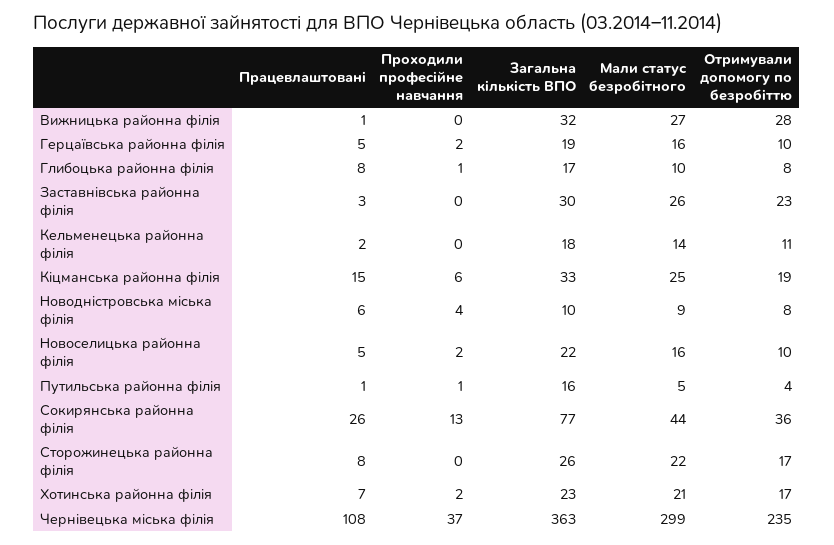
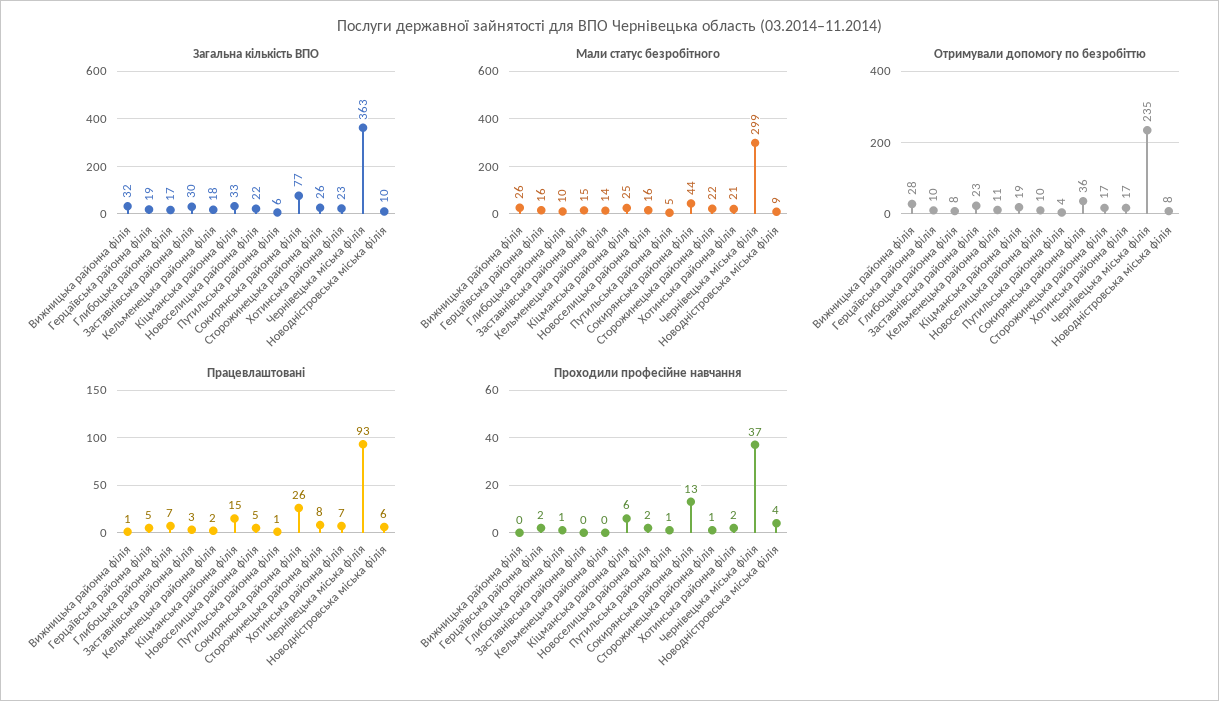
  {
    "Працевлаштовані": {
      "Вижницька районна філія": 1,
      "Герцаївська районна філія": 5,
-     "Глибоцька районна філія": 8,
+     "Глибоцька районна філія": 7,
      "Заставнівська районна філія": 3,
      "Кельменецька районна філія": 2,
      "Кіцманська районна філія": 15,
      "Новодністровська міська філія": 6,
      "Новоселицька районна філія": 5,
      "Путильська районна філія": 1,
      "Сокирянська районна філія": 26,
      "Сторожинецька районна філія": 8,
      "Хотинська районна філія": 7,
-     "Чернівецька міська філія": 108
+     "Чернівецька міська філія": 93
    },
    "Проходили професійне навчання": {
      "Вижницька районна філія": 0,
      "Герцаївська районна філія": 2,
      "Глибоцька районна філія": 1,
      "Заставнівська районна філія": 0,
      "Кельменецька районна філія": 0,
      "Кіцманська районна філія": 6,
      "Новодністровська міська філія": 4,
      "Новоселицька районна філія": 2,
      "Путильська районна філія": 1,
      "Сокирянська районна філія": 13,
-     "Сторожинецька районна філія": 0,
+     "Сторожинецька районна філія": 1,
      "Хотинська районна філія": 2,
      "Чернівецька міська філія": 37
    },
    "Загальна кількість ВПО": {
      "Вижницька районна філія": 32,
      "Герцаївська районна філія": 19,
      "Глибоцька районна філія": 17,
      "Заставнівська районна філія": 30,
      "Кельменецька районна філія": 18,
      "Кіцманська районна філія": 33,
      "Новодністровська міська філія": 10,
      "Новоселицька районна філія": 22,
-     "Путильська районна філія": 16,
+     "Путильська районна філія": 6,
      "Сокирянська районна філія": 77,
      "Сторожинецька районна філія": 26,
      "Хотинська районна філія": 23,
      "Чернівецька міська філія": 363
    },
    "Мали статус безробітного": {
-     "Вижницька районна філія": 27,
+     "Вижницька районна філія": 26,
      "Герцаївська районна філія": 16,
      "Глибоцька районна філія": 10,
-     "Заставнівська районна філія": 26,
+     "Заставнівська районна філія": 15,
      "Кельменецька районна філія": 14,
      "Кіцманська районна філія": 25,
      "Новодністровська міська філія": 9,
      "Новоселицька районна філія": 16,
      "Путильська районна філія": 5,
      "Сокирянська районна філія": 44,
      "Сторожинецька районна філія": 22,
      "Хотинська районна філія": 21,
      "Чернівецька міська філія": 299
    },
    "Отримували допомогу по безробіттю": {
      "Вижницька районна філія": 28,
      "Герцаївська районна філія": 10,
      "Глибоцька районна філія": 8,
      "Заставнівська районна філія": 23,
      "Кельменецька районна філія": 11,
      "Кіцманська районна філія": 19,
      "Новодністровська міська філія": 8,
      "Новоселицька районна філія": 10,
      "Путильська районна філія": 4,
      "Сокирянська районна філія": 36,
      "Сторожинецька районна філія": 17,
      "Хотинська районна філія": 17,
      "Чернівецька міська філія": 235
    }
  }

